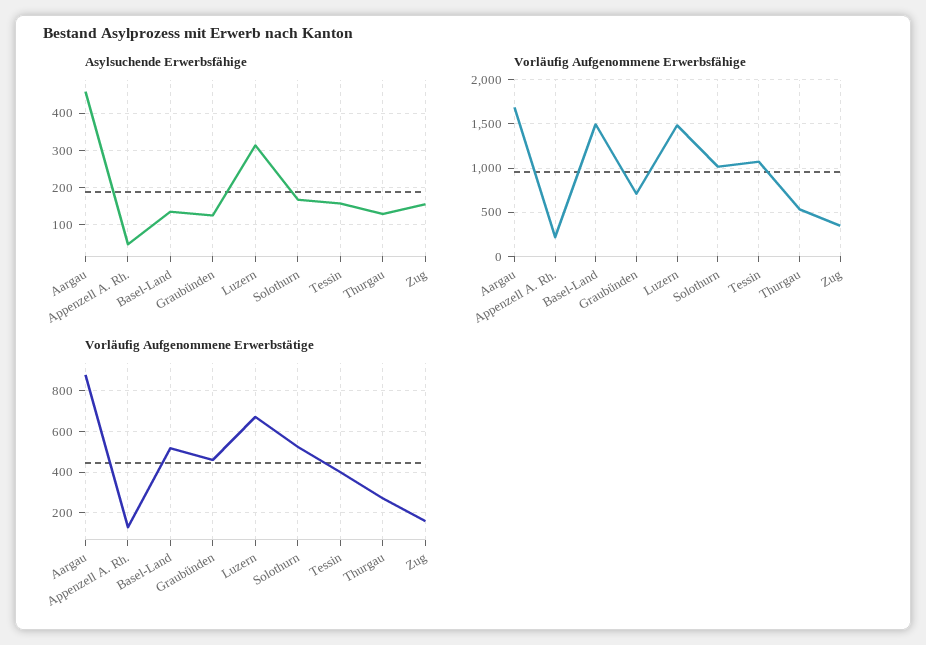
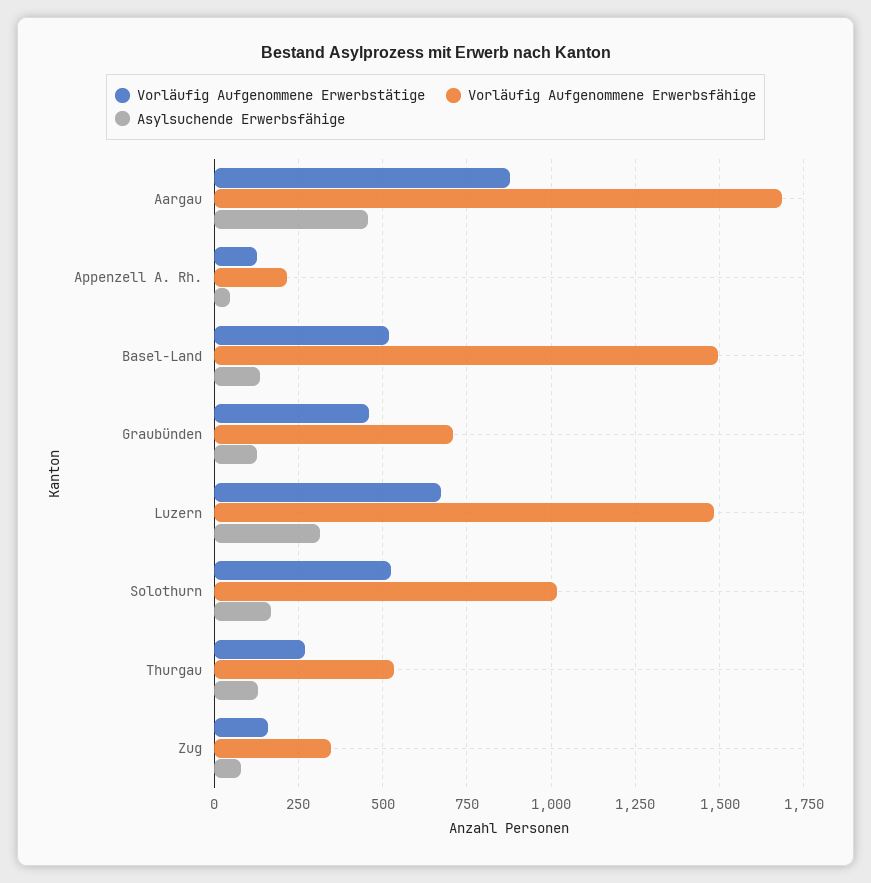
  {
    "Asylsuchende Erwerbsfähige": {
      "Aargau": 460,
      "Appenzell A. Rh.": 40,
      "Basel-Land": 140,
      "Graubünden": 120,
      "Luzern": 320,
      "Solothurn": 160,
-     "Tessin": 160,
      "Thurgau": 140,
-     "Zug": 160
+     "Zug": 75
    },
    "Vorläufig Aufgenommene Erwerbsfähige": {
      "Aargau": 1675,
      "Appenzell A. Rh.": 225,
      "Basel-Land": 1500,
      "Graubünden": 700,
      "Luzern": 1475,
      "Solothurn": 1025,
-     "Tessin": 1100,
      "Thurgau": 525,
      "Zug": 350
    },
    "Vorläufig Aufgenommene Erwerbstätige": {
      "Aargau": 875,
      "Appenzell A. Rh.": 125,
      "Basel-Land": 525,
      "Graubünden": 450,
      "Luzern": 675,
      "Solothurn": 525,
-     "Tessin": 400,
      "Thurgau": 275,
      "Zug": 150
    }
  }

